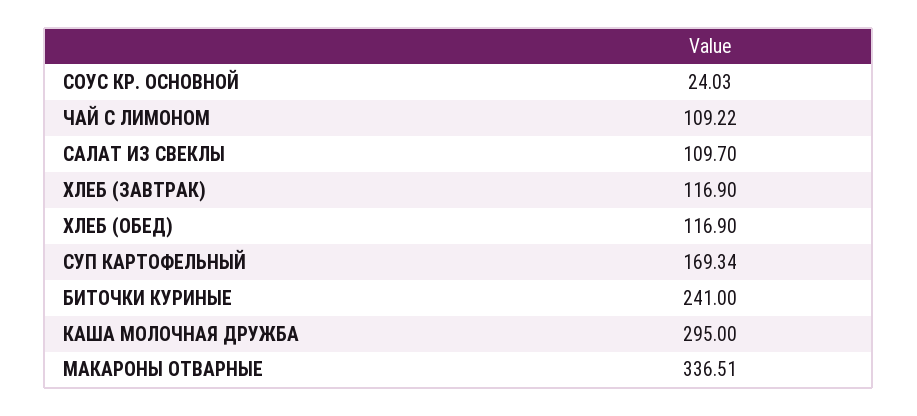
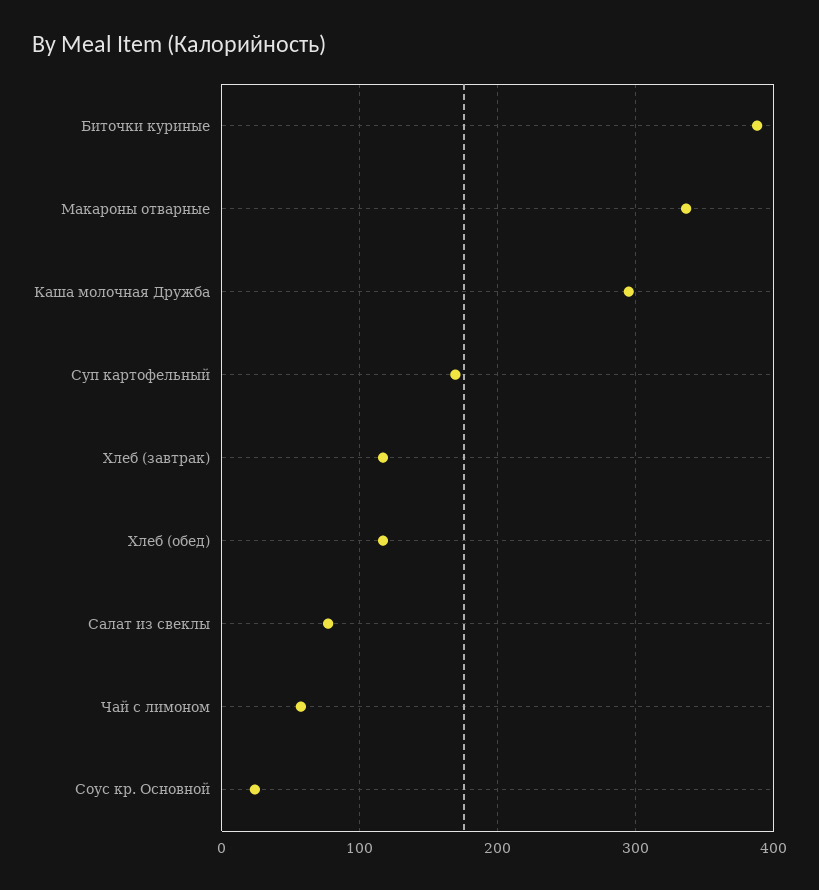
  {
    "СОУС КР. ОСНОВНОЙ": 24.03,
-   "ЧАЙ С ЛИМОНОМ": 109.22,
+   "ЧАЙ С ЛИМОНОМ": 60,
-   "САЛАТ ИЗ СВЕКЛЫ": 109.7,
+   "САЛАТ ИЗ СВЕКЛЫ": 80,
    "ХЛЕБ (ЗАВТРАК)": 116.9,
    "ХЛЕБ (ОБЕД)": 116.9,
    "СУП КАРТОФЕЛЬНЫЙ": 169.34,
-   "БИТОЧКИ КУРИНЫЕ": 241,
+   "БИТОЧКИ КУРИНЫЕ": 390,
    "КАША МОЛОЧНАЯ ДРУЖБА": 295,
    "МАКАРОНЫ ОТВАРНЫЕ": 336.51
  }

